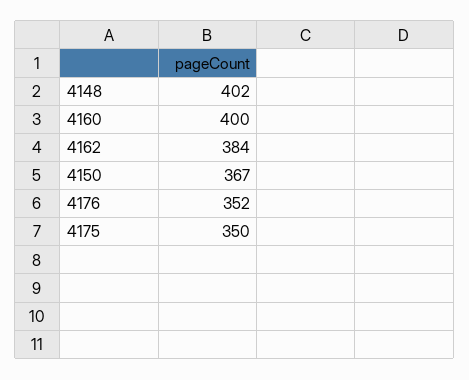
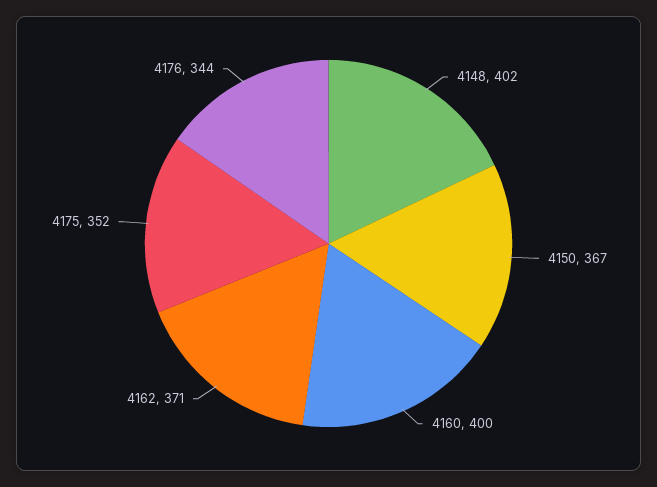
  {
    "4148": 402,
    "4160": 400,
-   "4162": 384,
+   "4162": 371,
    "4150": 367,
-   "4176": 352,
+   "4176": 344,
-   "4175": 350
+   "4175": 352
  }

